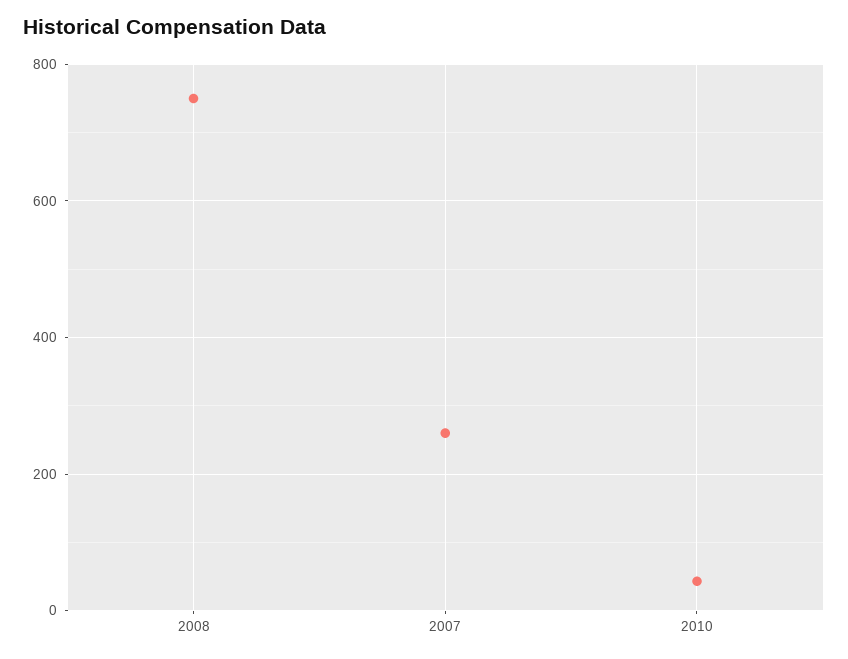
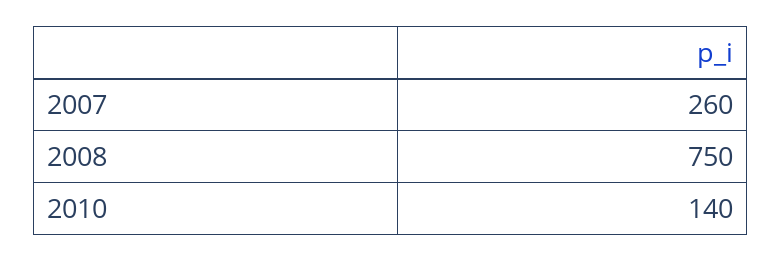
  {
    "2008": 750,
    "2007": 260,
-   "2010": 40
+   "2010": 140
  }

